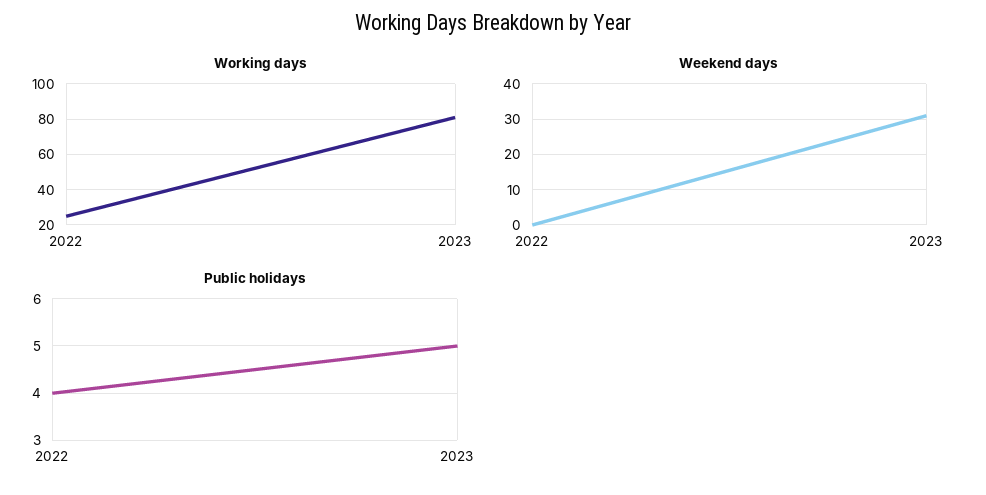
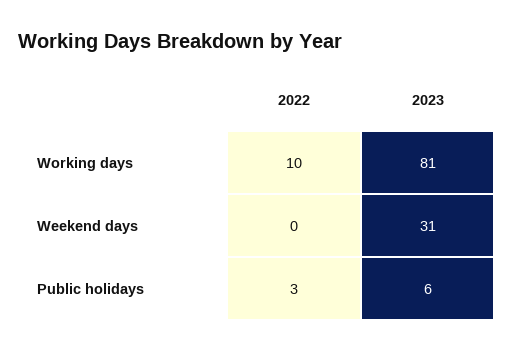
  {
    "Working days": {
-     "2022": 25,
+     "2022": 10,
      "2023": 81
    },
    "Weekend days": {
      "2022": 0,
      "2023": 31
    },
    "Public holidays": {
-     "2022": 4,
+     "2022": 3,
-     "2023": 5
+     "2023": 6
    }
  }

